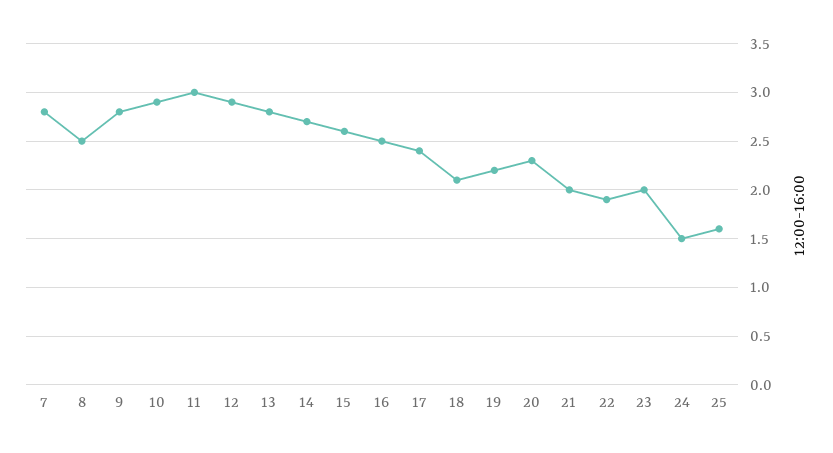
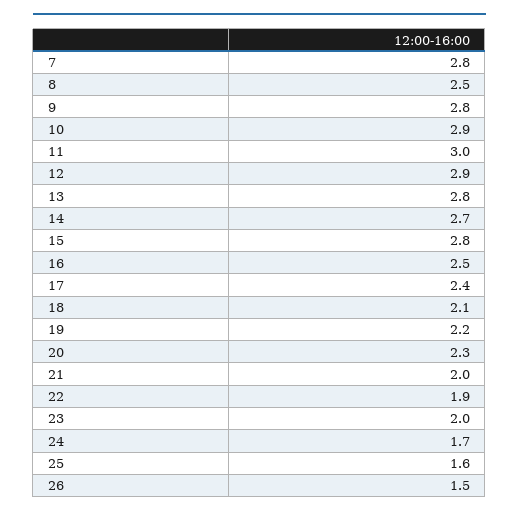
  {
    "7": 2.8,
    "8": 2.5,
    "9": 2.8,
    "10": 2.9,
    "11": 3,
    "12": 2.9,
    "13": 2.8,
    "14": 2.7,
-   "15": 2.6,
+   "15": 2.8,
    "16": 2.5,
    "17": 2.4,
    "18": 2.1,
    "19": 2.2,
    "20": 2.3,
    "21": 2,
    "22": 1.9,
    "23": 2,
-   "24": 1.5,
+   "24": 1.7,
-   "25": 1.6
+   "25": 1.6,
+   "26": 1.5
  }

